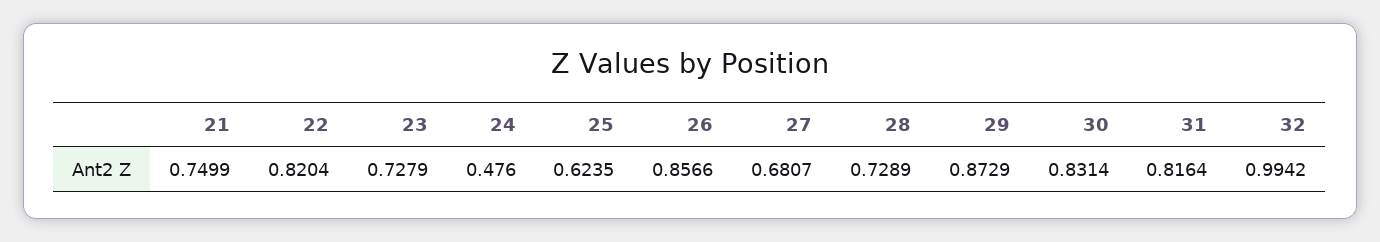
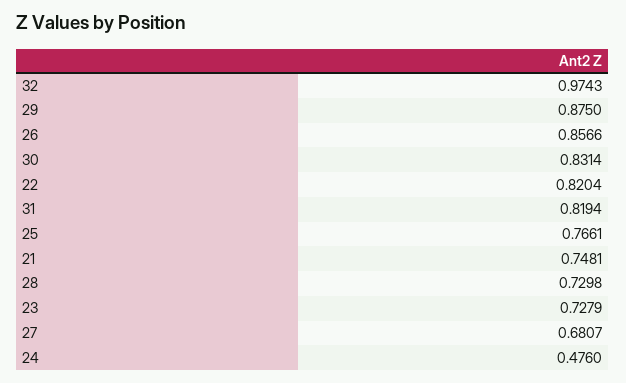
  {
-   "21": 0.7499,
+   "21": 0.7481,
    "22": 0.8204,
    "23": 0.7279,
    "24": 0.476,
-   "25": 0.6235,
+   "25": 0.7661,
    "26": 0.8566,
    "27": 0.6807,
-   "28": 0.7289,
+   "28": 0.7298,
-   "29": 0.8729,
+   "29": 0.875,
    "30": 0.8314,
-   "31": 0.8164,
+   "31": 0.8194,
-   "32": 0.9942
+   "32": 0.9743
  }

